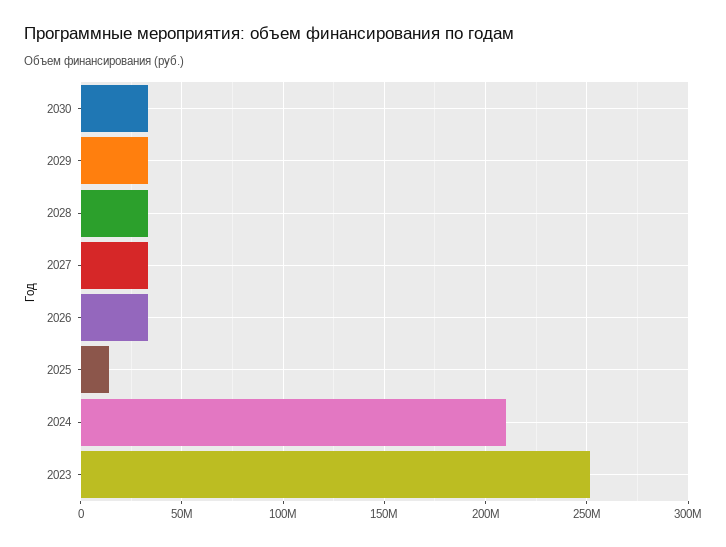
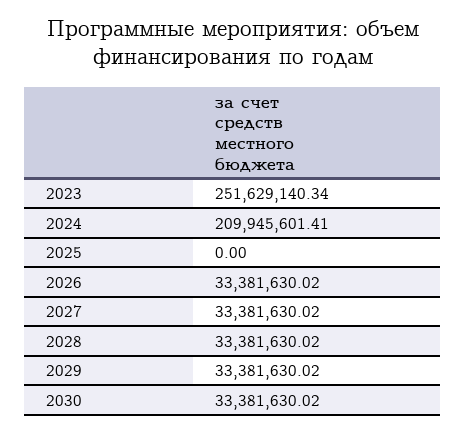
  {
    "2030": 33381630.02,
    "2029": 33381630.02,
    "2028": 33381630.02,
    "2027": 33381630.02,
    "2026": 33381630.02,
-   "2025": 15000000,
+   "2025": 0,
    "2024": 209945601.41,
    "2023": 251629140.34
  }

